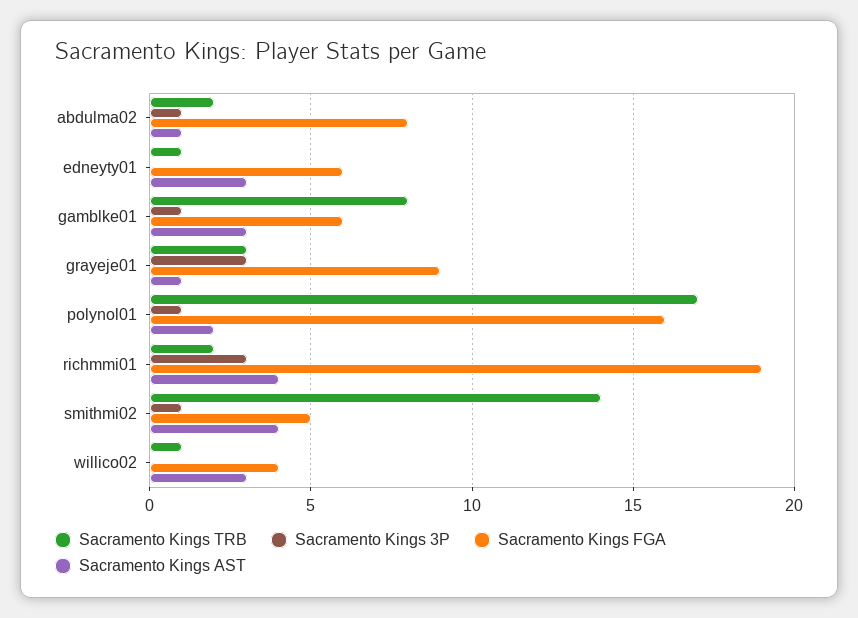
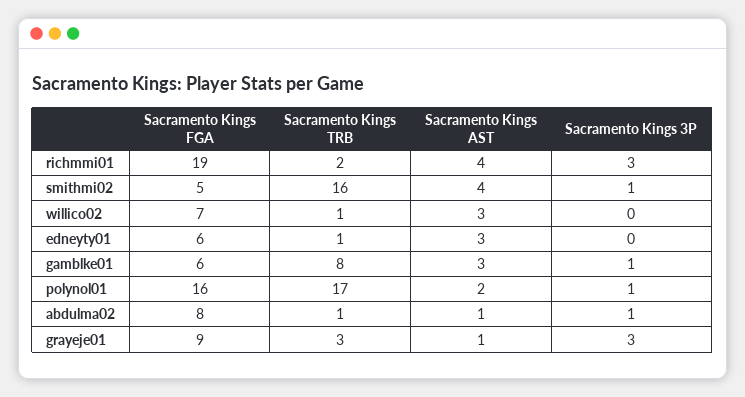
  {
    "Sacramento Kings TRB": {
-     "abdulma02": 2,
+     "abdulma02": 1,
      "edneyty01": 1,
      "gamblke01": 8,
      "grayeje01": 3,
      "polynol01": 17,
      "richmmi01": 2,
-     "smithmi02": 14,
+     "smithmi02": 16,
      "willico02": 1
    },
    "Sacramento Kings 3P": {
      "abdulma02": 1,
      "edneyty01": 0,
      "gamblke01": 1,
      "grayeje01": 3,
      "polynol01": 1,
      "richmmi01": 3,
      "smithmi02": 1,
      "willico02": 0
    },
    "Sacramento Kings FGA": {
      "abdulma02": 8,
      "edneyty01": 6,
      "gamblke01": 6,
      "grayeje01": 9,
      "polynol01": 16,
      "richmmi01": 19,
      "smithmi02": 5,
-     "willico02": 4
+     "willico02": 7
    },
    "Sacramento Kings AST": {
      "abdulma02": 1,
      "edneyty01": 3,
      "gamblke01": 3,
      "grayeje01": 1,
      "polynol01": 2,
      "richmmi01": 4,
      "smithmi02": 4,
      "willico02": 3
    }
  }

